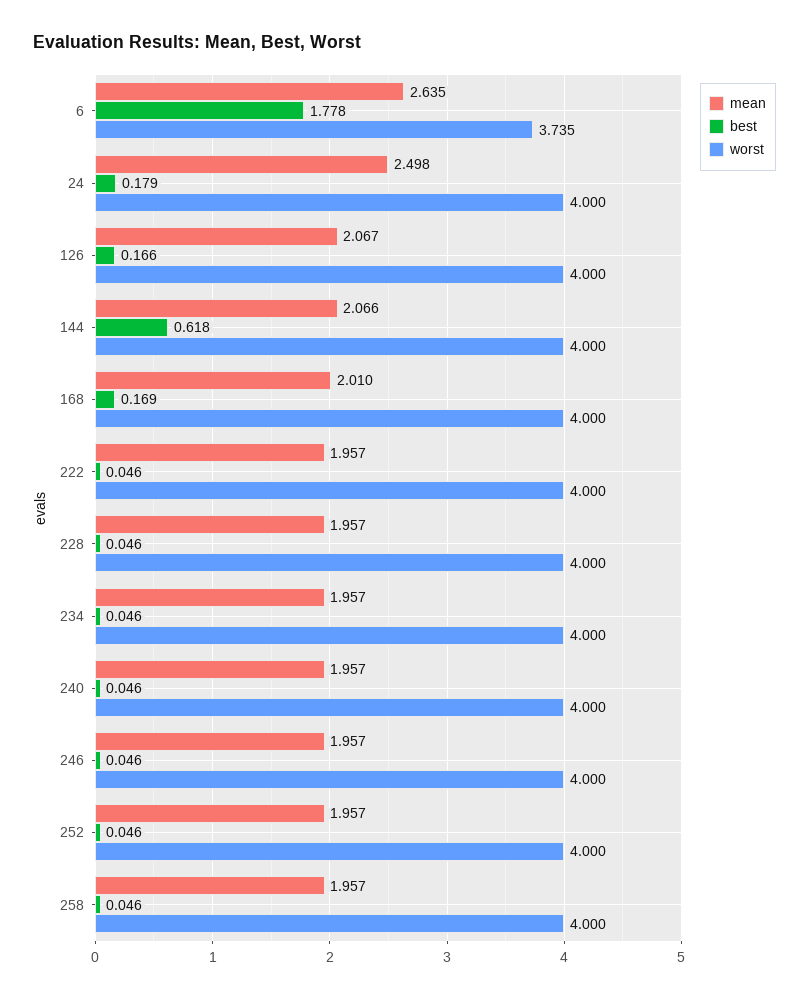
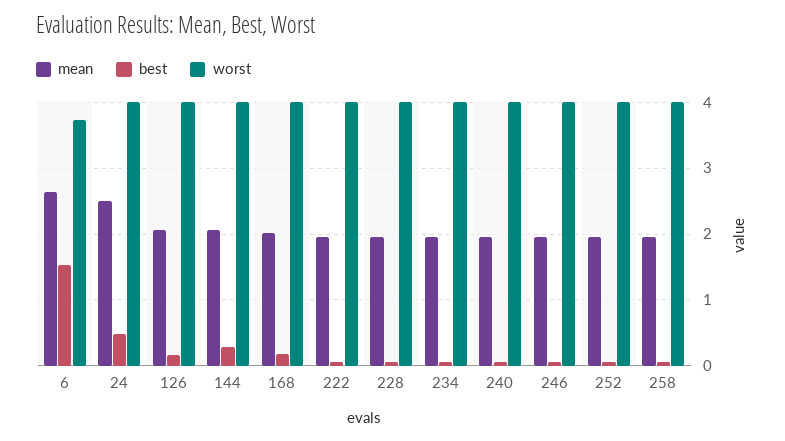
  {
    "mean": {
      "6": 2.635,
      "24": 2.498,
      "126": 2.067,
      "144": 2.066,
      "168": 2.01,
      "222": 1.957,
      "228": 1.957,
      "234": 1.957,
      "240": 1.957,
      "246": 1.957,
      "252": 1.957,
      "258": 1.957
    },
    "best": {
-     "6": 1.778,
+     "6": 1.5,
-     "24": 0.179,
+     "24": 0.5,
      "126": 0.166,
-     "144": 0.618,
+     "144": 0.3,
      "168": 0.169,
      "222": 0.046,
      "228": 0.046,
      "234": 0.046,
      "240": 0.046,
      "246": 0.046,
      "252": 0.046,
      "258": 0.046
    },
    "worst": {
      "6": 3.735,
      "24": 4,
      "126": 4,
      "144": 4,
      "168": 4,
      "222": 4,
      "228": 4,
      "234": 4,
      "240": 4,
      "246": 4,
      "252": 4,
      "258": 4
    }
  }

